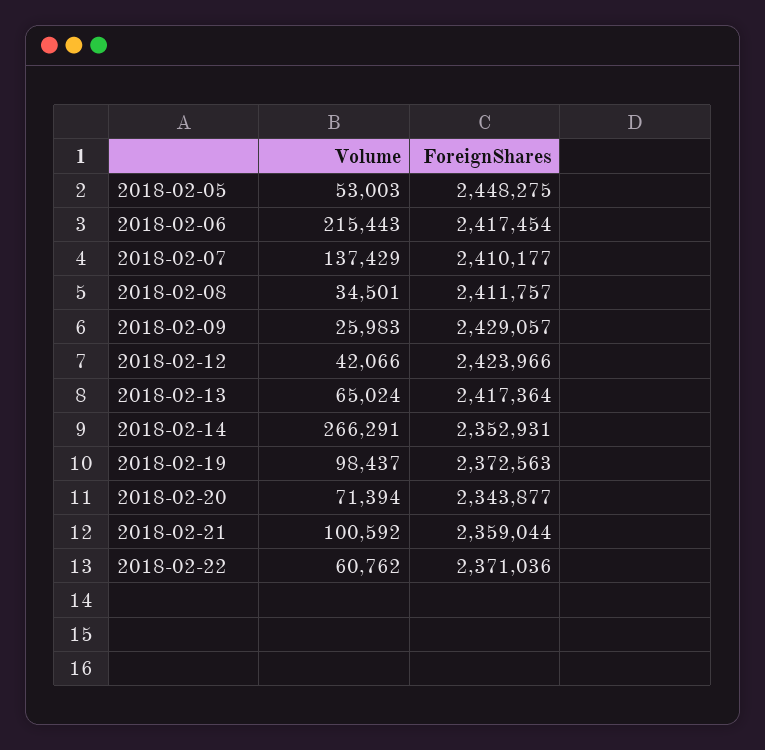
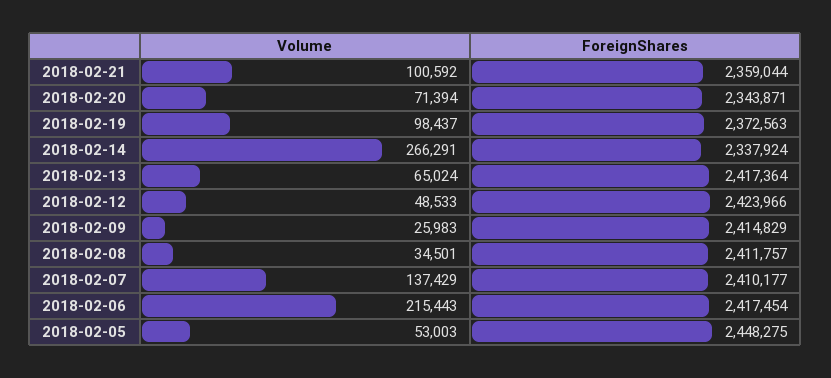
  {
    "Volume": {
      "2018-02-05": 53003,
      "2018-02-06": 215443,
      "2018-02-07": 137429,
      "2018-02-08": 34501,
      "2018-02-09": 25983,
-     "2018-02-12": 42066,
+     "2018-02-12": 48533,
      "2018-02-13": 65024,
      "2018-02-14": 266291,
      "2018-02-19": 98437,
      "2018-02-20": 71394,
-     "2018-02-21": 100592,
+     "2018-02-21": 100592
-     "2018-02-22": 60762
    },
    "ForeignShares": {
      "2018-02-05": 2448275,
      "2018-02-06": 2417454,
      "2018-02-07": 2410177,
      "2018-02-08": 2411757,
-     "2018-02-09": 2429057,
+     "2018-02-09": 2414829,
      "2018-02-12": 2423966,
      "2018-02-13": 2417364,
-     "2018-02-14": 2352931,
+     "2018-02-14": 2337924,
      "2018-02-19": 2372563,
-     "2018-02-20": 2343877,
+     "2018-02-20": 2343871,
-     "2018-02-21": 2359044,
+     "2018-02-21": 2359044
-     "2018-02-22": 2371036
    }
  }

